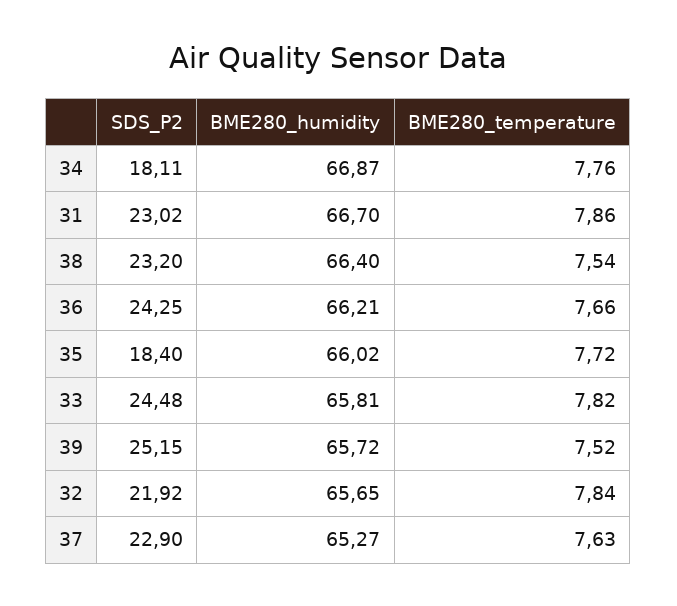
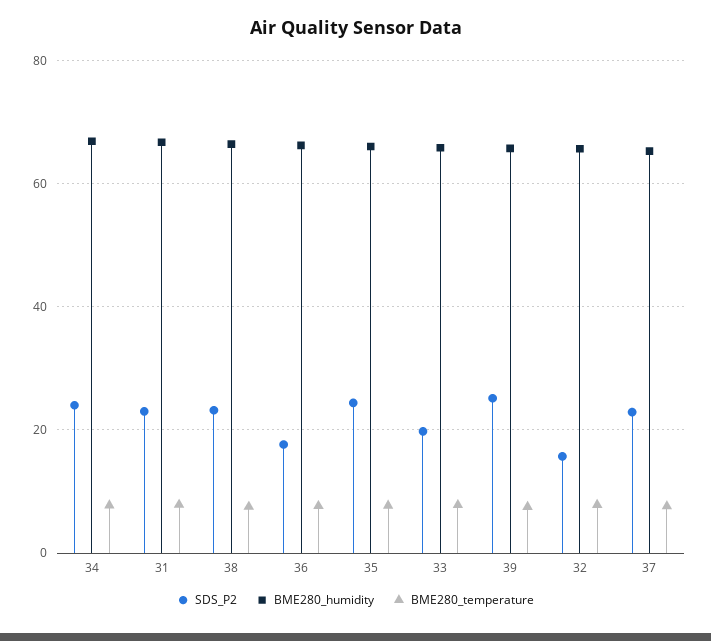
  {
    "SDS_P2": {
-     "34": 18.11,
+     "34": 24,
      "31": 23.02,
      "38": 23.2,
-     "36": 24.25,
+     "36": 18,
-     "35": 18.4,
+     "35": 24,
-     "33": 24.48,
+     "33": 20,
      "39": 25.15,
-     "32": 21.92,
+     "32": 16,
      "37": 22.9
    },
    "BME280_humidity": {
      "34": 66.87,
      "31": 66.7,
      "38": 66.4,
      "36": 66.21,
      "35": 66.02,
      "33": 65.81,
      "39": 65.72,
      "32": 65.65,
      "37": 65.27
    },
    "BME280_temperature": {
      "34": 7.76,
      "31": 7.86,
      "38": 7.54,
      "36": 7.66,
      "35": 7.72,
      "33": 7.82,
      "39": 7.52,
      "32": 7.84,
      "37": 7.63
    }
  }

